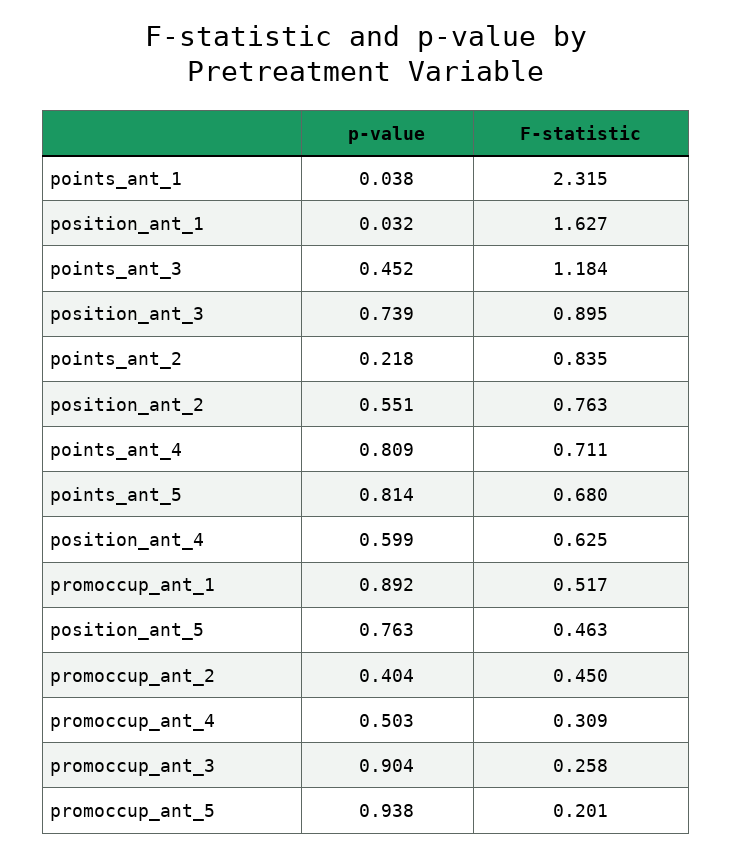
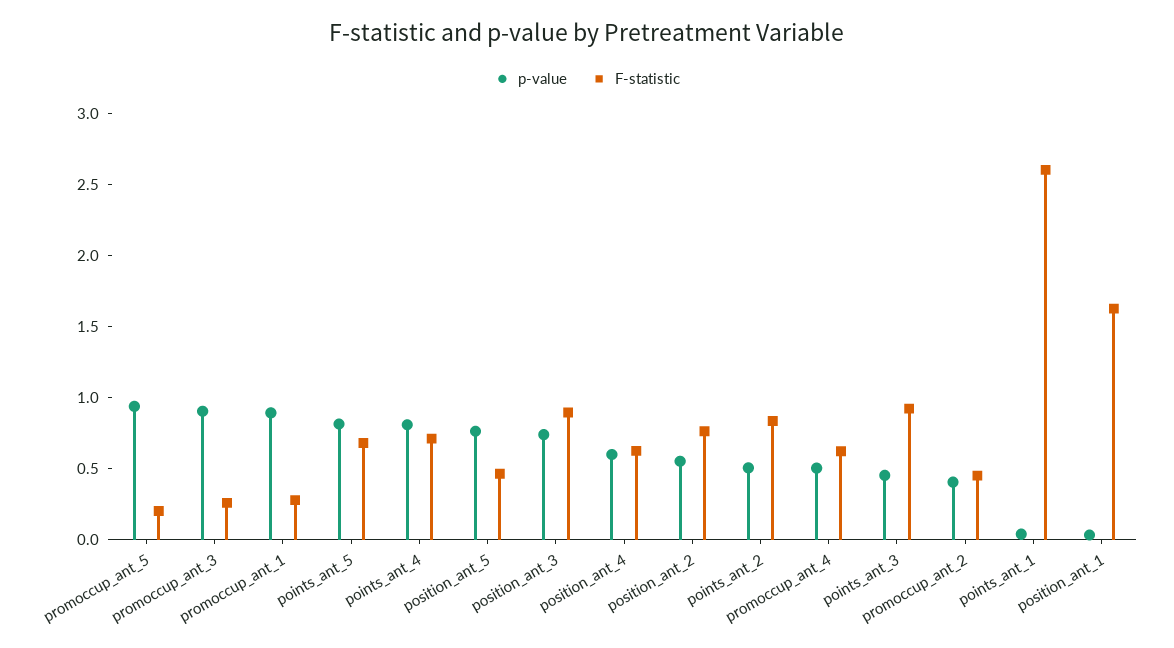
  {
    "p-value": {
      "points_ant_1": 0.038,
      "position_ant_1": 0.032,
      "points_ant_3": 0.452,
      "position_ant_3": 0.739,
-     "points_ant_2": 0.218,
+     "points_ant_2": 0.5,
      "position_ant_2": 0.551,
      "points_ant_4": 0.809,
      "points_ant_5": 0.814,
      "position_ant_4": 0.599,
      "promoccup_ant_1": 0.892,
      "position_ant_5": 0.763,
      "promoccup_ant_2": 0.404,
      "promoccup_ant_4": 0.503,
      "promoccup_ant_3": 0.904,
      "promoccup_ant_5": 0.938
    },
    "F-statistic": {
-     "points_ant_1": 2.315,
+     "points_ant_1": 2.6,
      "position_ant_1": 1.627,
-     "points_ant_3": 1.184,
+     "points_ant_3": 0.9,
      "position_ant_3": 0.895,
      "points_ant_2": 0.835,
      "position_ant_2": 0.763,
      "points_ant_4": 0.711,
      "points_ant_5": 0.68,
      "position_ant_4": 0.625,
-     "promoccup_ant_1": 0.517,
+     "promoccup_ant_1": 0.3,
      "position_ant_5": 0.463,
      "promoccup_ant_2": 0.45,
-     "promoccup_ant_4": 0.309,
+     "promoccup_ant_4": 0.6,
      "promoccup_ant_3": 0.258,
      "promoccup_ant_5": 0.201
    }
  }

